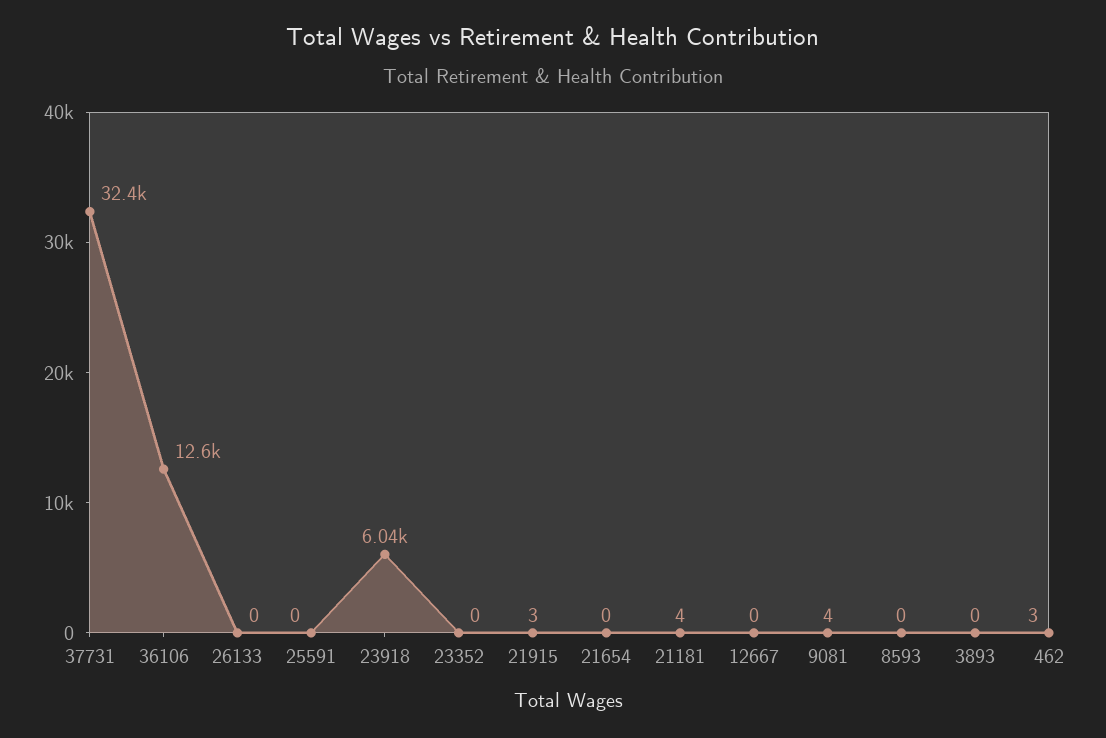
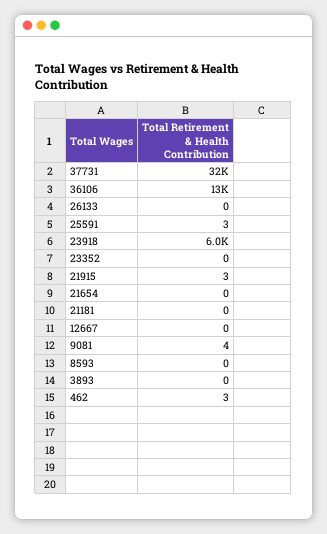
  {
    "37731": 32400,
    "36106": 12600,
    "26133": 0,
-   "25591": 0,
+   "25591": 3,
    "23918": 6040,
    "23352": 0,
    "21915": 3,
    "21654": 0,
-   "21181": 4,
+   "21181": 0,
    "12667": 0,
    "9081": 4,
    "8593": 0,
    "3893": 0,
    "462": 3
  }

